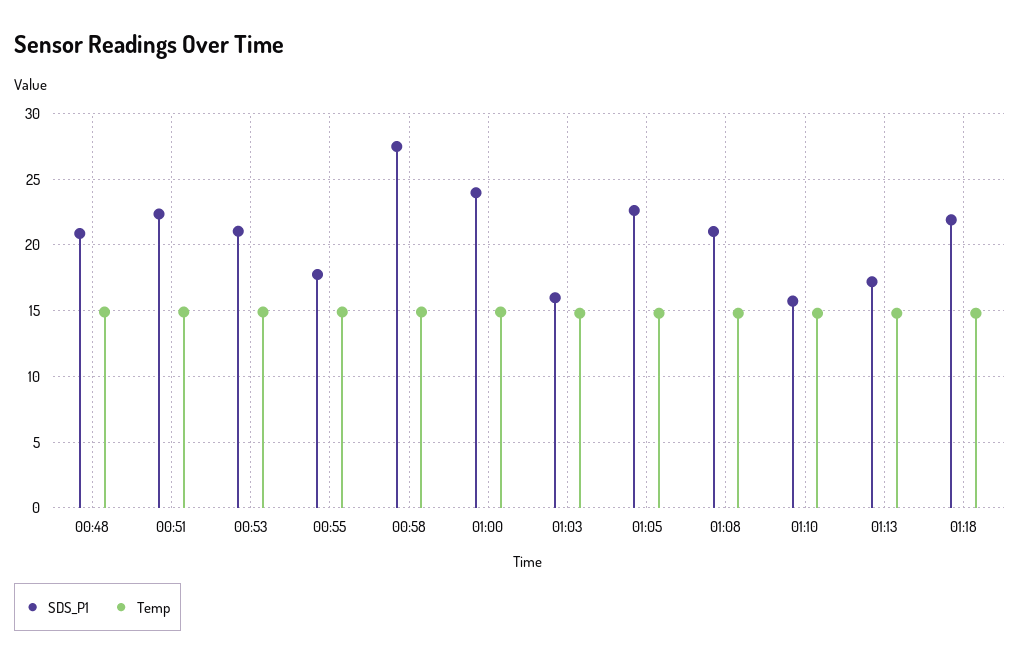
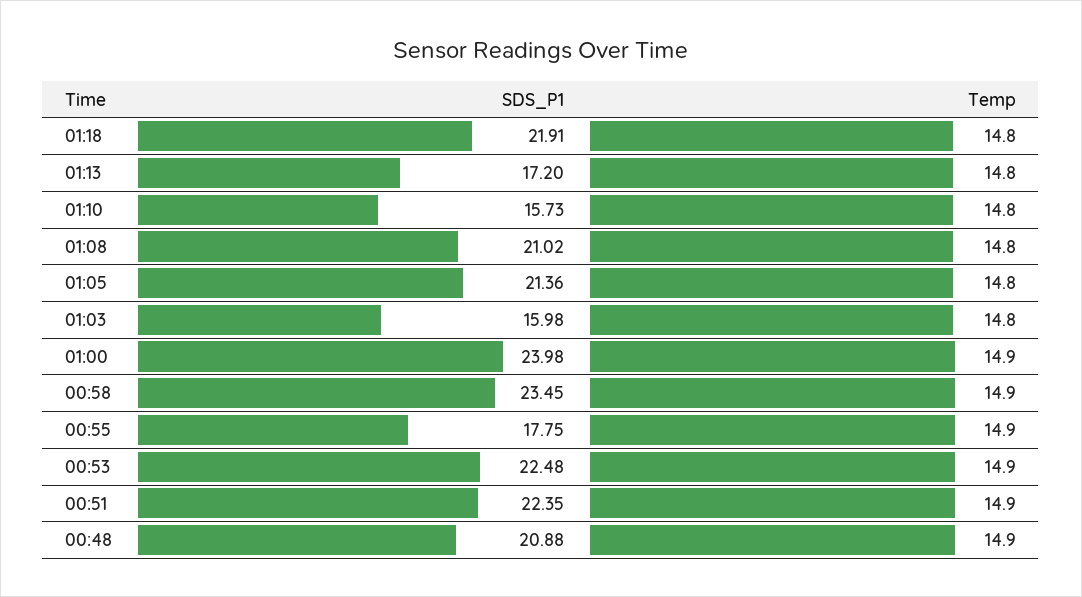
  {
    "SDS_P1": {
      "00:48": 20.88,
      "00:51": 22.35,
-     "00:53": 21,
+     "00:53": 22.48,
      "00:55": 17.75,
-     "00:58": 27.5,
+     "00:58": 23.45,
      "01:00": 23.98,
      "01:03": 15.98,
-     "01:05": 22.5,
+     "01:05": 21.36,
      "01:08": 21.02,
      "01:10": 15.73,
      "01:13": 17.2,
      "01:18": 21.91
    },
    "Temp": {
      "00:48": 14.9,
      "00:51": 14.9,
      "00:53": 14.9,
      "00:55": 14.9,
      "00:58": 14.9,
      "01:00": 14.9,
      "01:03": 14.8,
      "01:05": 14.8,
      "01:08": 14.8,
      "01:10": 14.8,
      "01:13": 14.8,
      "01:18": 14.8
    }
  }

